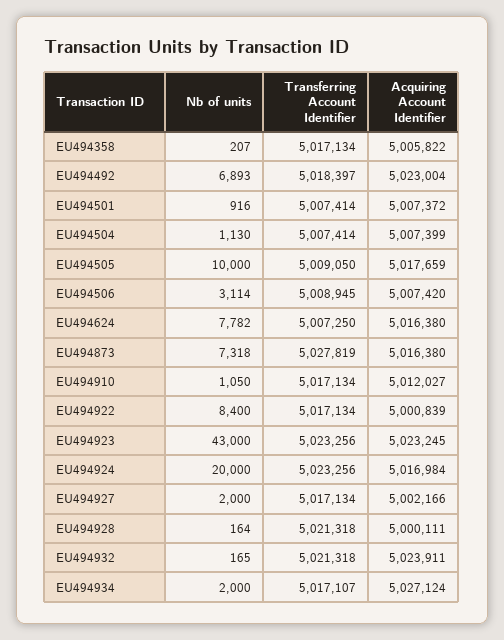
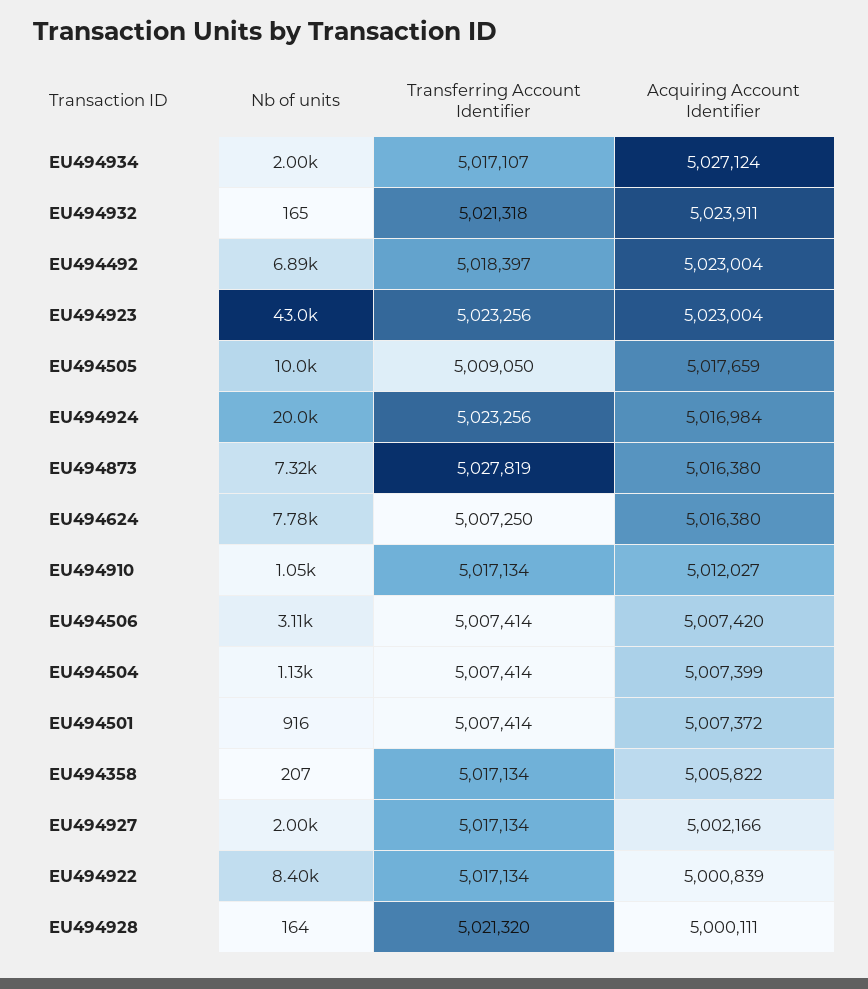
  {
    "Nb of units": {
      "EU494358": 207,
      "EU494492": 6893,
      "EU494501": 916,
      "EU494504": 1130,
      "EU494505": 10000,
      "EU494506": 3114,
      "EU494624": 7782,
      "EU494873": 7318,
      "EU494910": 1050,
      "EU494922": 8400,
      "EU494923": 43000,
      "EU494924": 20000,
      "EU494927": 2000,
      "EU494928": 164,
      "EU494932": 165,
      "EU494934": 2000
    },
    "Transferring Account Identifier": {
      "EU494358": 5017134,
      "EU494492": 5018397,
      "EU494501": 5007414,
      "EU494504": 5007414,
      "EU494505": 5009050,
-     "EU494506": 5008945,
+     "EU494506": 5007414,
      "EU494624": 5007250,
      "EU494873": 5027819,
      "EU494910": 5017134,
      "EU494922": 5017134,
      "EU494923": 5023256,
      "EU494924": 5023256,
      "EU494927": 5017134,
-     "EU494928": 5021318,
+     "EU494928": 5021320,
      "EU494932": 5021318,
      "EU494934": 5017107
    },
    "Acquiring Account Identifier": {
      "EU494358": 5005822,
      "EU494492": 5023004,
      "EU494501": 5007372,
      "EU494504": 5007399,
      "EU494505": 5017659,
      "EU494506": 5007420,
      "EU494624": 5016380,
      "EU494873": 5016380,
      "EU494910": 5012027,
      "EU494922": 5000839,
-     "EU494923": 5023245,
+     "EU494923": 5023004,
      "EU494924": 5016984,
      "EU494927": 5002166,
      "EU494928": 5000111,
      "EU494932": 5023911,
      "EU494934": 5027124
    }
  }

